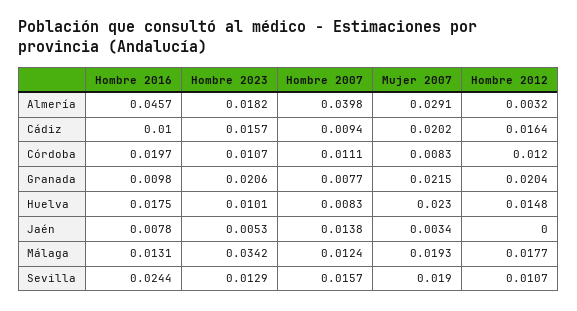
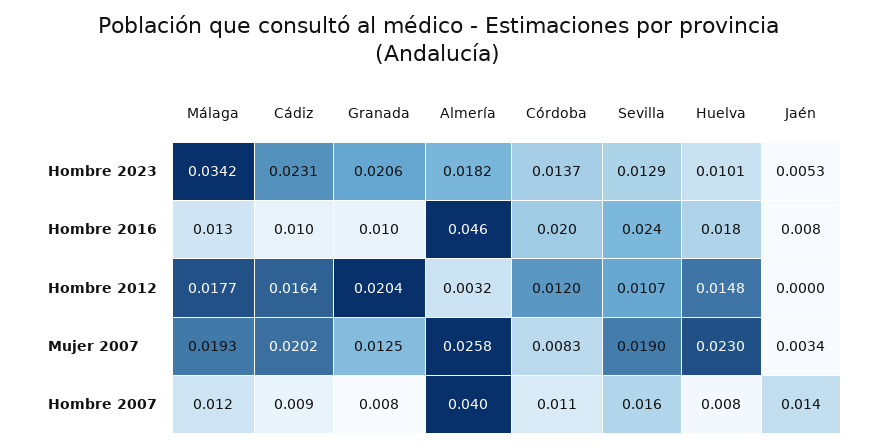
  {
    "Hombre 2016": {
      "Almería": 0.0457,
      "Cádiz": 0.01,
      "Córdoba": 0.0197,
      "Granada": 0.0098,
      "Huelva": 0.0175,
      "Jaén": 0.0078,
      "Málaga": 0.0131,
      "Sevilla": 0.0244
    },
    "Hombre 2023": {
      "Almería": 0.0182,
-     "Cádiz": 0.0157,
+     "Cádiz": 0.0231,
-     "Córdoba": 0.0107,
+     "Córdoba": 0.0137,
      "Granada": 0.0206,
      "Huelva": 0.0101,
      "Jaén": 0.0053,
      "Málaga": 0.0342,
      "Sevilla": 0.0129
    },
    "Hombre 2007": {
      "Almería": 0.0398,
      "Cádiz": 0.0094,
      "Córdoba": 0.0111,
      "Granada": 0.0077,
      "Huelva": 0.0083,
      "Jaén": 0.0138,
      "Málaga": 0.0124,
      "Sevilla": 0.0157
    },
    "Mujer 2007": {
-     "Almería": 0.0291,
+     "Almería": 0.0258,
      "Cádiz": 0.0202,
      "Córdoba": 0.0083,
-     "Granada": 0.0215,
+     "Granada": 0.0125,
      "Huelva": 0.023,
      "Jaén": 0.0034,
      "Málaga": 0.0193,
      "Sevilla": 0.019
    },
    "Hombre 2012": {
      "Almería": 0.0032,
      "Cádiz": 0.0164,
      "Córdoba": 0.012,
      "Granada": 0.0204,
      "Huelva": 0.0148,
      "Jaén": 0,
      "Málaga": 0.0177,
      "Sevilla": 0.0107
    }
  }

